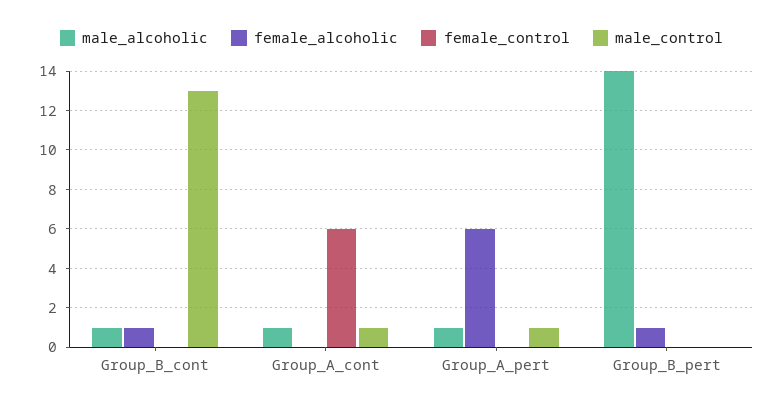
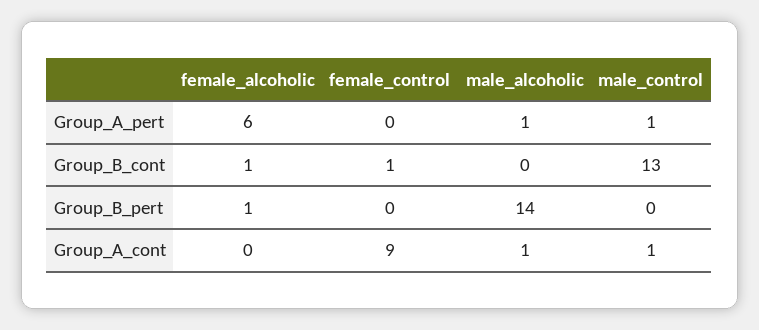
  {
    "male_alcoholic": {
-     "Group_B_cont": 1,
+     "Group_B_cont": 0,
      "Group_A_cont": 1,
      "Group_A_pert": 1,
      "Group_B_pert": 14
    },
    "female_alcoholic": {
      "Group_B_cont": 1,
      "Group_A_cont": 0,
      "Group_A_pert": 6,
      "Group_B_pert": 1
    },
    "female_control": {
-     "Group_B_cont": 0,
+     "Group_B_cont": 1,
-     "Group_A_cont": 6,
+     "Group_A_cont": 9,
      "Group_A_pert": 0,
      "Group_B_pert": 0
    },
    "male_control": {
      "Group_B_cont": 13,
      "Group_A_cont": 1,
      "Group_A_pert": 1,
      "Group_B_pert": 0
    }
  }

